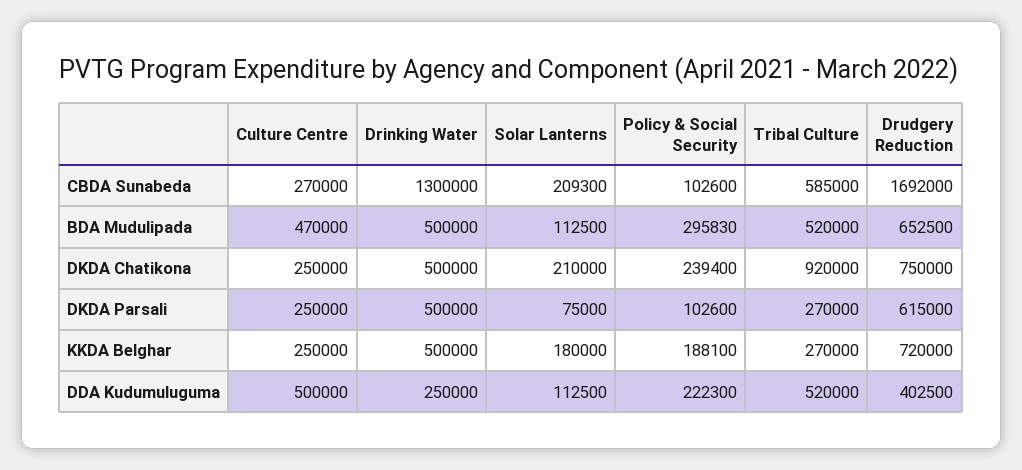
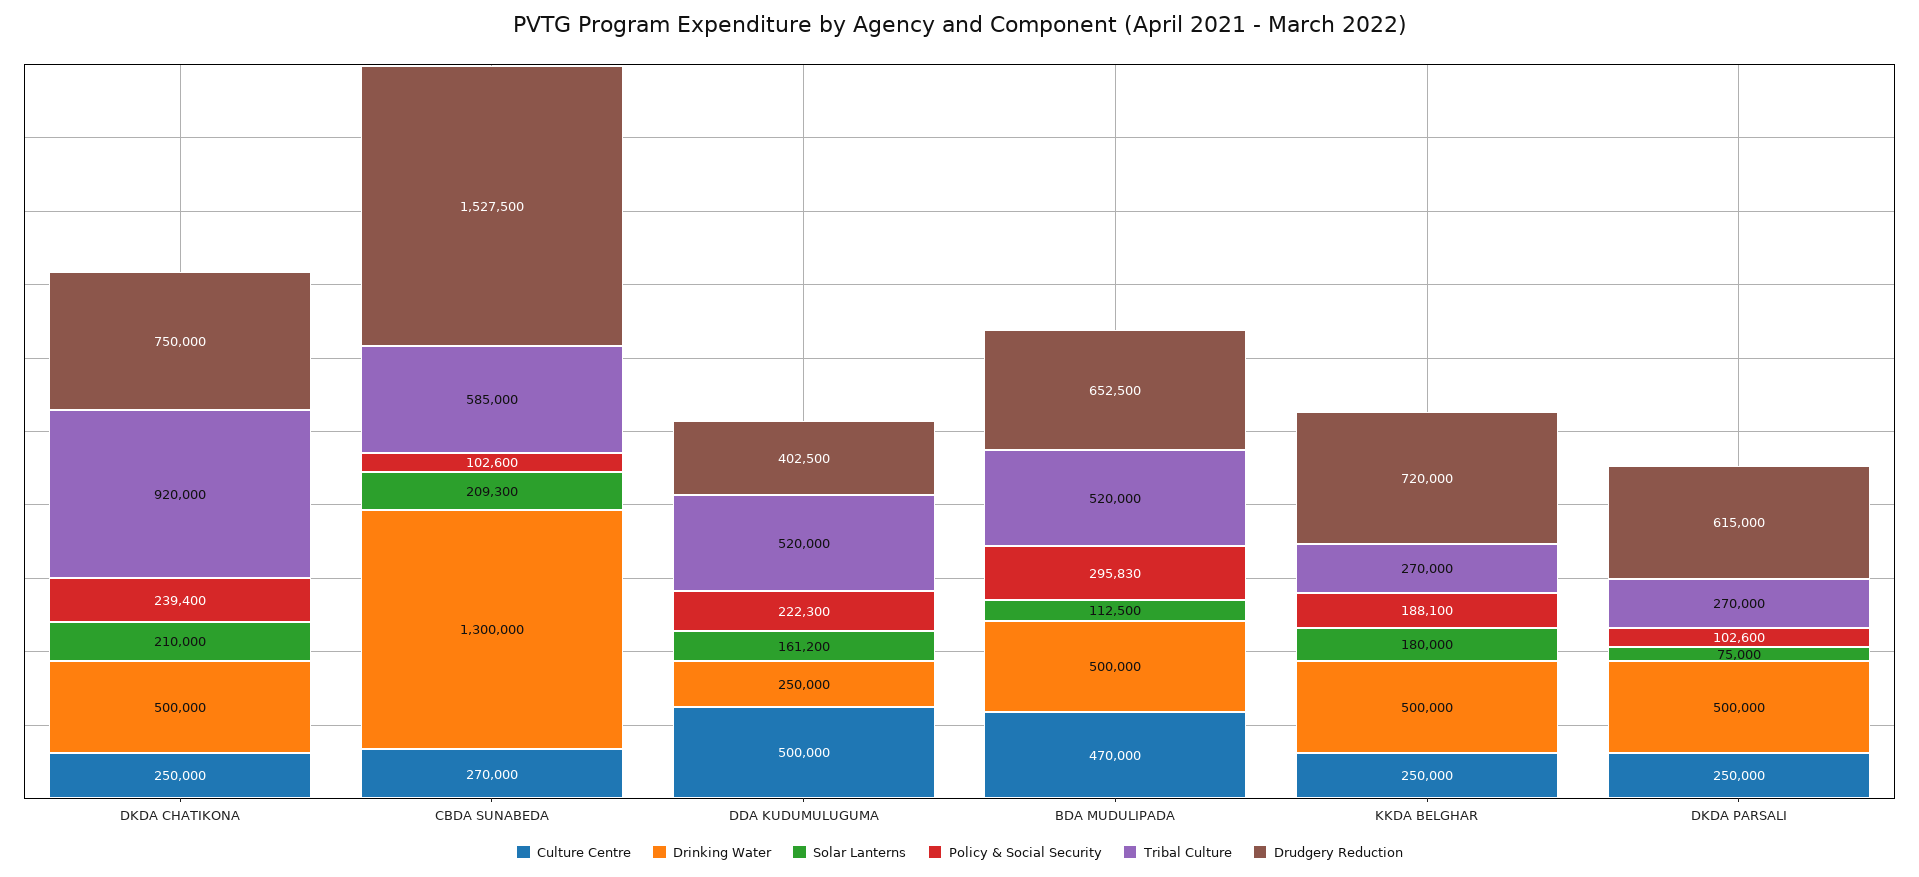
  {
    "Culture Centre": {
      "CBDA Sunabeda": 270000,
      "BDA Mudulipada": 470000,
      "DKDA Chatikona": 250000,
      "DKDA Parsali": 250000,
      "KKDA Belghar": 250000,
      "DDA Kudumuluguma": 500000
    },
    "Drinking Water": {
      "CBDA Sunabeda": 1300000,
      "BDA Mudulipada": 500000,
      "DKDA Chatikona": 500000,
      "DKDA Parsali": 500000,
      "KKDA Belghar": 500000,
      "DDA Kudumuluguma": 250000
    },
    "Solar Lanterns": {
      "CBDA Sunabeda": 209300,
      "BDA Mudulipada": 112500,
      "DKDA Chatikona": 210000,
      "DKDA Parsali": 75000,
      "KKDA Belghar": 180000,
-     "DDA Kudumuluguma": 112500
+     "DDA Kudumuluguma": 161200
    },
    "Policy & Social Security": {
      "CBDA Sunabeda": 102600,
      "BDA Mudulipada": 295830,
      "DKDA Chatikona": 239400,
      "DKDA Parsali": 102600,
      "KKDA Belghar": 188100,
      "DDA Kudumuluguma": 222300
    },
    "Tribal Culture": {
      "CBDA Sunabeda": 585000,
      "BDA Mudulipada": 520000,
      "DKDA Chatikona": 920000,
      "DKDA Parsali": 270000,
      "KKDA Belghar": 270000,
      "DDA Kudumuluguma": 520000
    },
    "Drudgery Reduction": {
-     "CBDA Sunabeda": 1692000,
+     "CBDA Sunabeda": 1527500,
      "BDA Mudulipada": 652500,
      "DKDA Chatikona": 750000,
      "DKDA Parsali": 615000,
      "KKDA Belghar": 720000,
      "DDA Kudumuluguma": 402500
    }
  }

